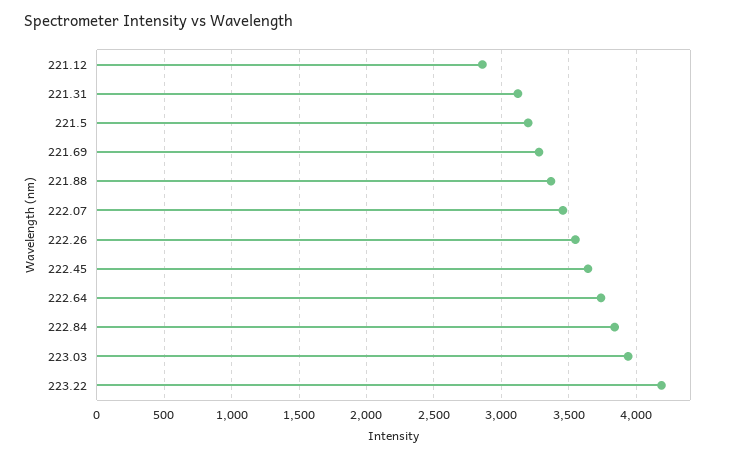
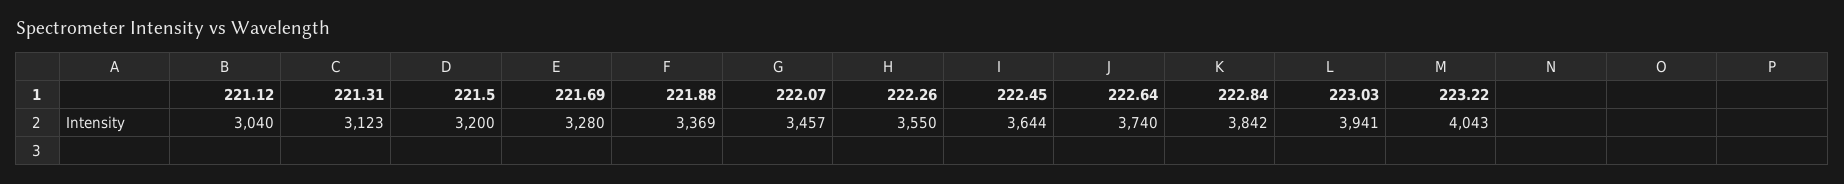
  {
-   "221.12": 2850,
+   "221.12": 3040,
    "221.31": 3123,
    "221.5": 3200,
    "221.69": 3280,
    "221.88": 3369,
    "222.07": 3457,
    "222.26": 3550,
    "222.45": 3644,
    "222.64": 3740,
    "222.84": 3842,
    "223.03": 3941,
-   "223.22": 4200
+   "223.22": 4043
  }

